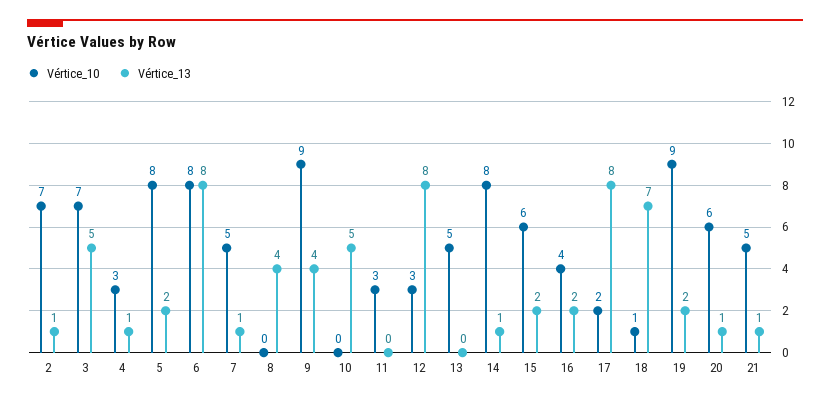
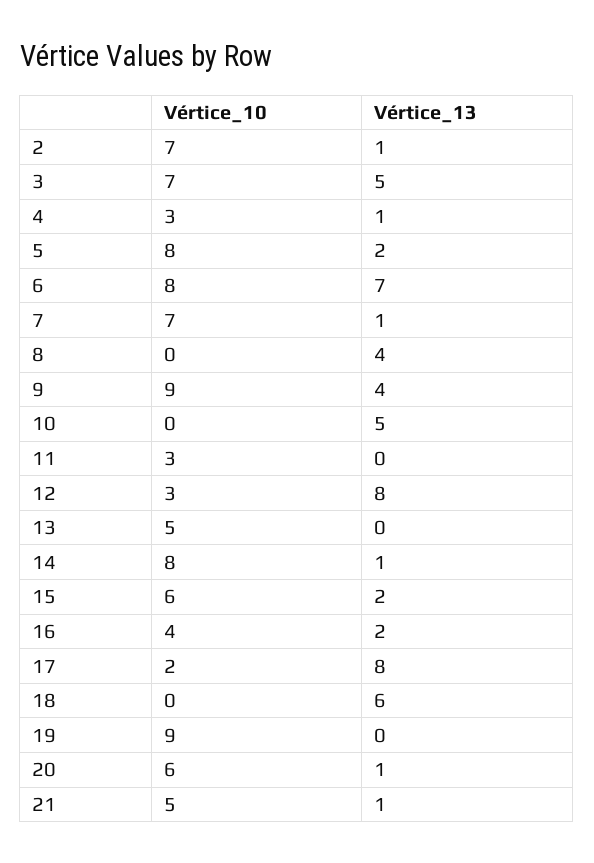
  {
    "Vértice_10": {
      "2": 7,
      "3": 7,
      "4": 3,
      "5": 8,
      "6": 8,
-     "7": 5,
+     "7": 7,
      "8": 0,
      "9": 9,
      "10": 0,
      "11": 3,
      "12": 3,
      "13": 5,
      "14": 8,
      "15": 6,
      "16": 4,
      "17": 2,
-     "18": 1,
+     "18": 0,
      "19": 9,
      "20": 6,
      "21": 5
    },
    "Vértice_13": {
      "2": 1,
      "3": 5,
      "4": 1,
      "5": 2,
-     "6": 8,
+     "6": 7,
      "7": 1,
      "8": 4,
      "9": 4,
      "10": 5,
      "11": 0,
      "12": 8,
      "13": 0,
      "14": 1,
      "15": 2,
      "16": 2,
      "17": 8,
-     "18": 7,
+     "18": 6,
-     "19": 2,
+     "19": 0,
      "20": 1,
      "21": 1
    }
  }

